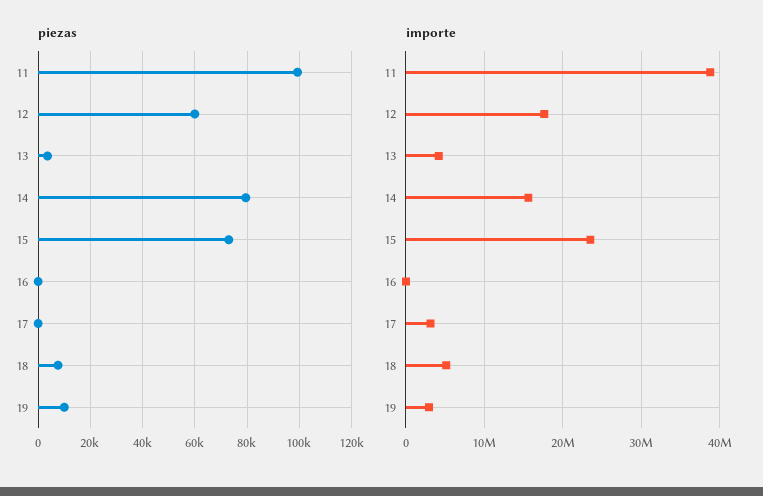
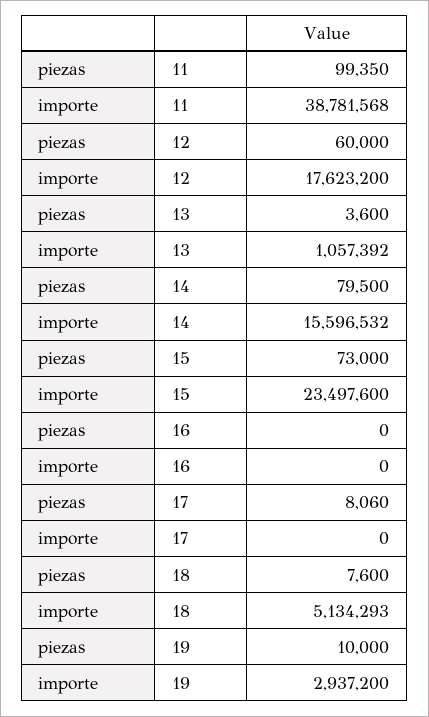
  {
    "piezas": {
      "11": 99350,
      "12": 60000,
      "13": 3600,
      "14": 79500,
      "15": 73000,
      "16": 0,
-     "17": 0,
+     "17": 8060,
      "18": 7600,
      "19": 10000
    },
    "importe": {
      "11": 38781568,
      "12": 17623200,
-     "13": 4000000,
+     "13": 1057392,
      "14": 15596532,
      "15": 23497600,
      "16": 0,
-     "17": 3000000,
+     "17": 0,
      "18": 5134293,
      "19": 2937200
    }
  }

